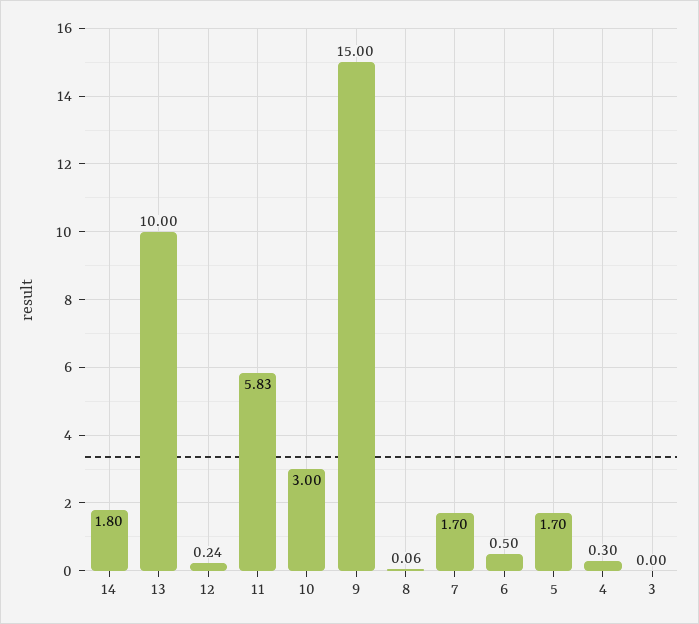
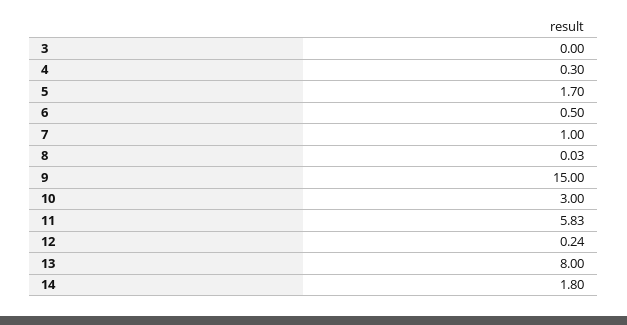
  {
    "14": 1.8,
-   "13": 10,
+   "13": 8,
    "12": 0.24,
    "11": 5.83,
    "10": 3,
    "9": 15,
-   "8": 0.06,
+   "8": 0.03,
-   "7": 1.7,
+   "7": 1,
    "6": 0.5,
    "5": 1.7,
    "4": 0.3,
    "3": 0
  }

